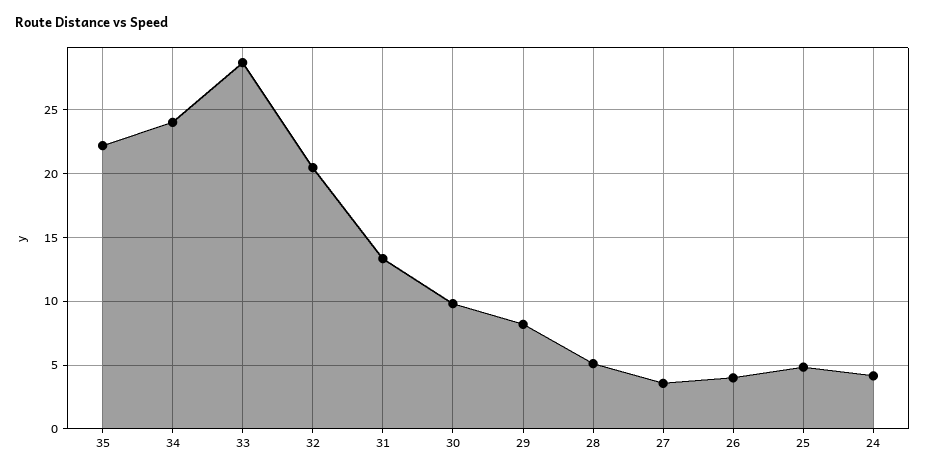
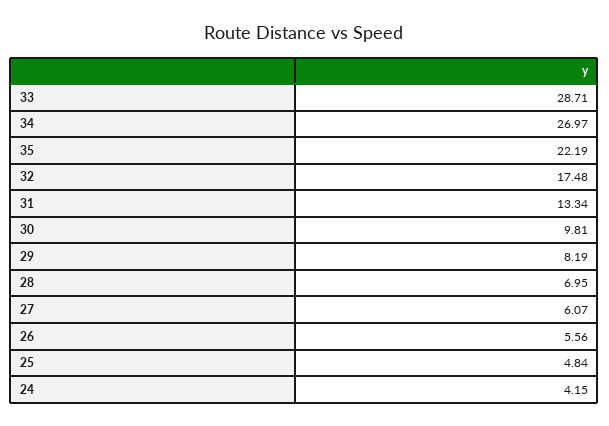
  {
    "35": 22.19,
-   "34": 24,
+   "34": 26.97,
    "33": 28.71,
-   "32": 20.5,
+   "32": 17.48,
    "31": 13.34,
    "30": 9.81,
    "29": 8.19,
-   "28": 5,
+   "28": 6.95,
-   "27": 3.5,
+   "27": 6.07,
-   "26": 4,
+   "26": 5.56,
    "25": 4.84,
    "24": 4.15
  }

